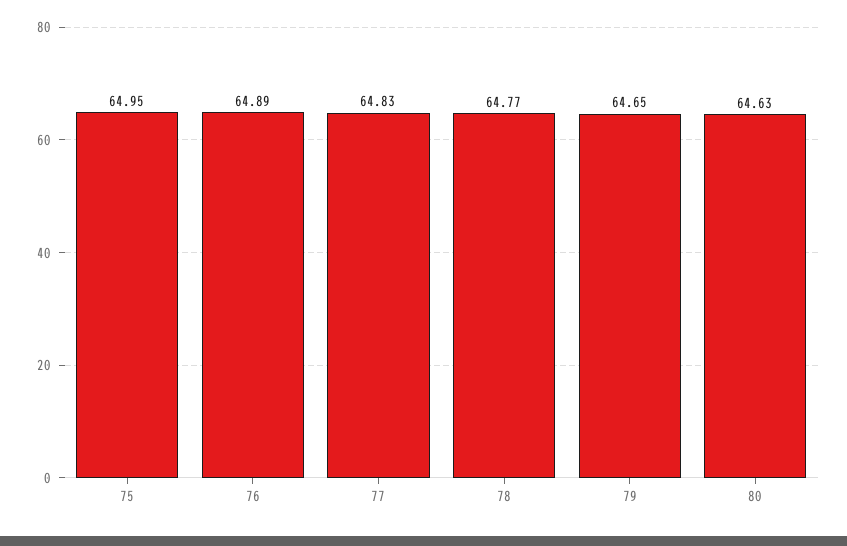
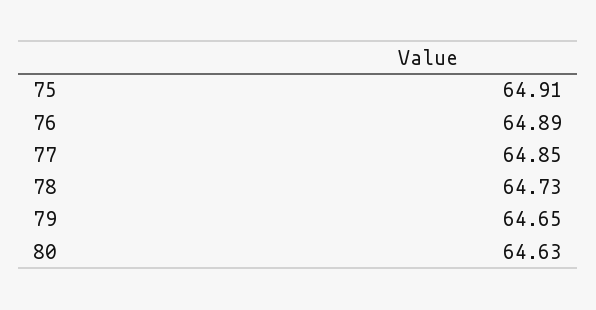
  {
-   "75": 64.95,
+   "75": 64.91,
    "76": 64.89,
-   "77": 64.83,
+   "77": 64.85,
-   "78": 64.77,
+   "78": 64.73,
    "79": 64.65,
    "80": 64.63
  }

